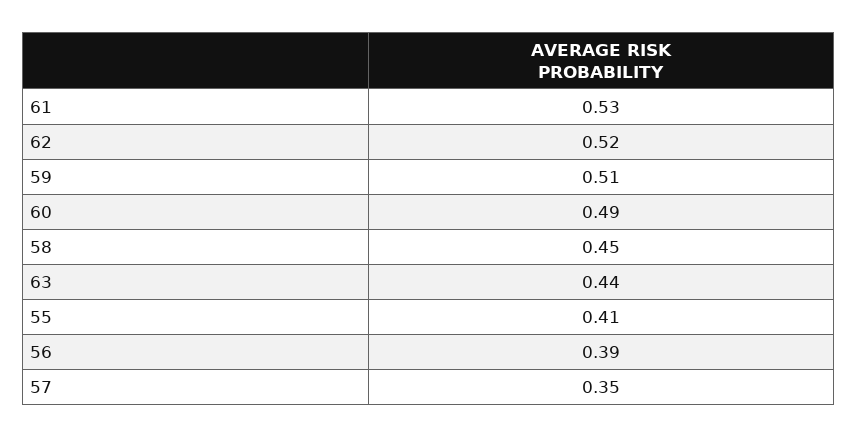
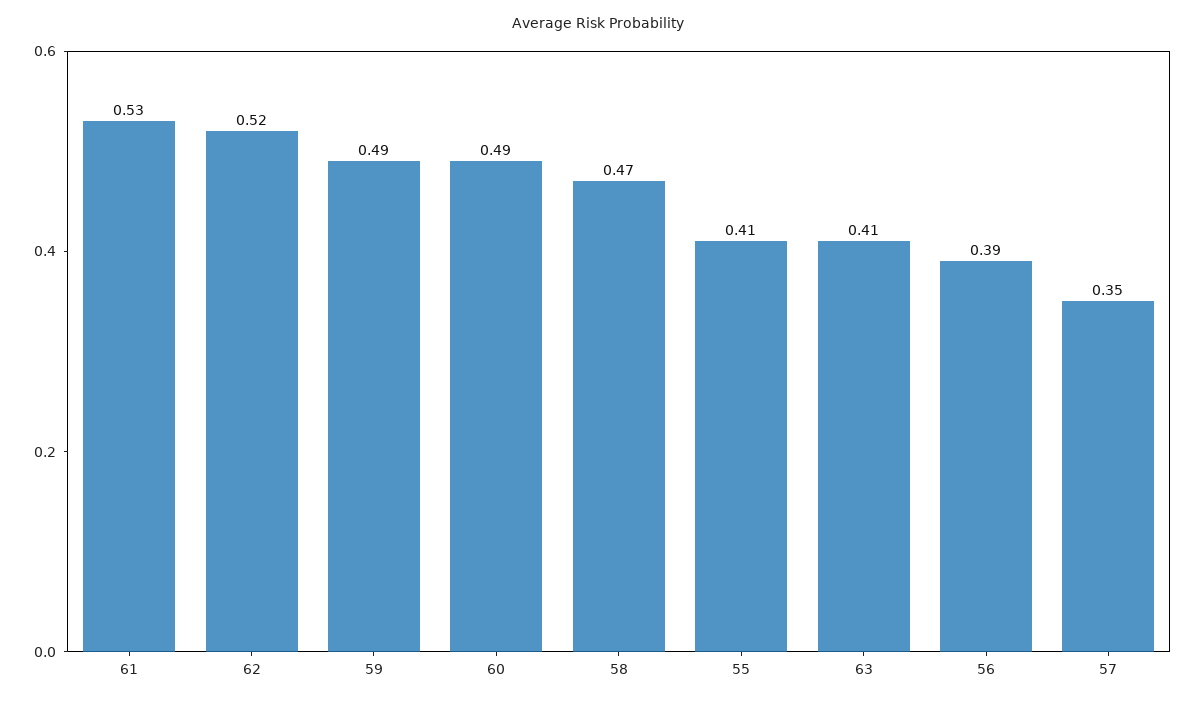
  {
    "61": 0.53,
    "62": 0.52,
-   "59": 0.51,
+   "59": 0.49,
    "60": 0.49,
-   "58": 0.45,
+   "58": 0.47,
-   "63": 0.44,
+   "63": 0.41,
    "55": 0.41,
    "56": 0.39,
    "57": 0.35
  }

